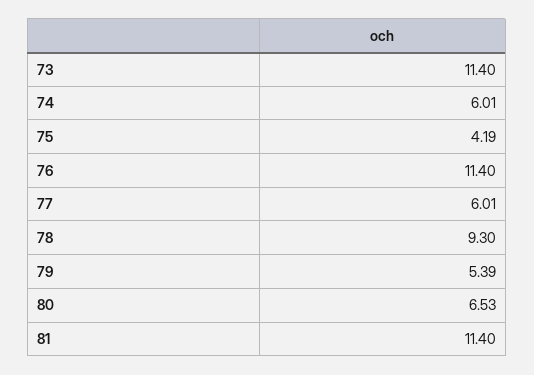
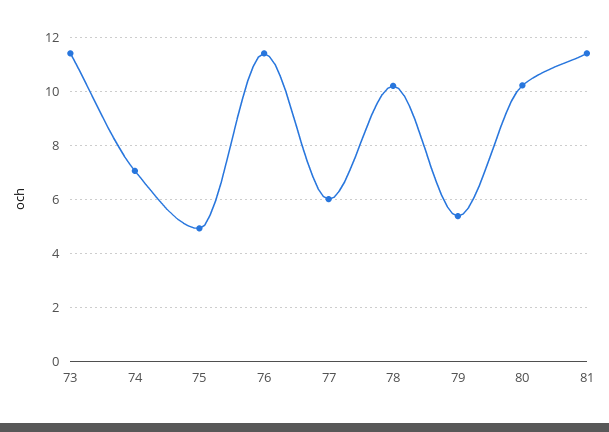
  {
    "73": 11.4,
-   "74": 6.01,
+   "74": 7,
-   "75": 4.19,
+   "75": 5,
    "76": 11.4,
    "77": 6.01,
-   "78": 9.3,
+   "78": 10.25,
    "79": 5.39,
-   "80": 6.53,
+   "80": 10.25,
    "81": 11.4
  }

